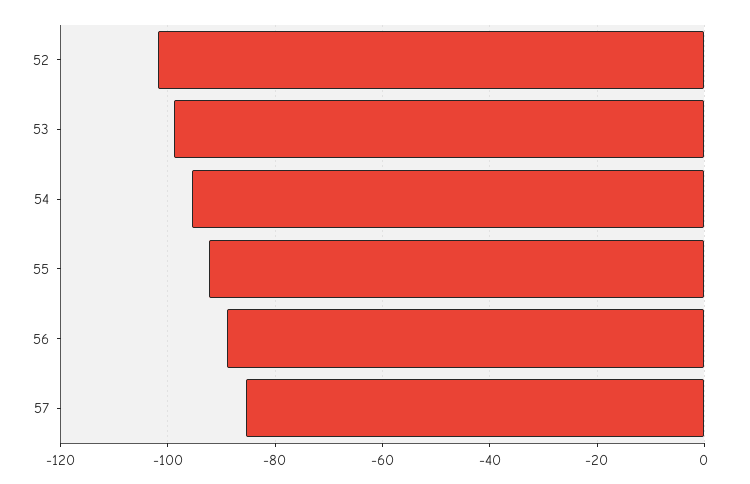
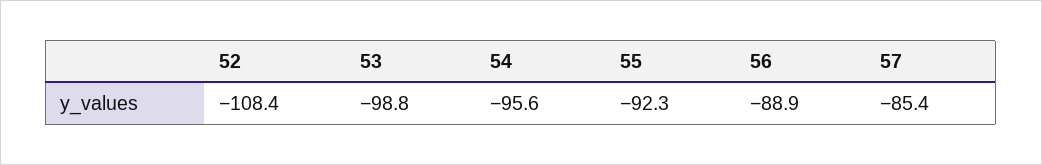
  {
-   "52": -102,
+   "52": -108.4,
    "53": -98.8,
    "54": -95.6,
    "55": -92.3,
    "56": -88.9,
    "57": -85.4
  }

